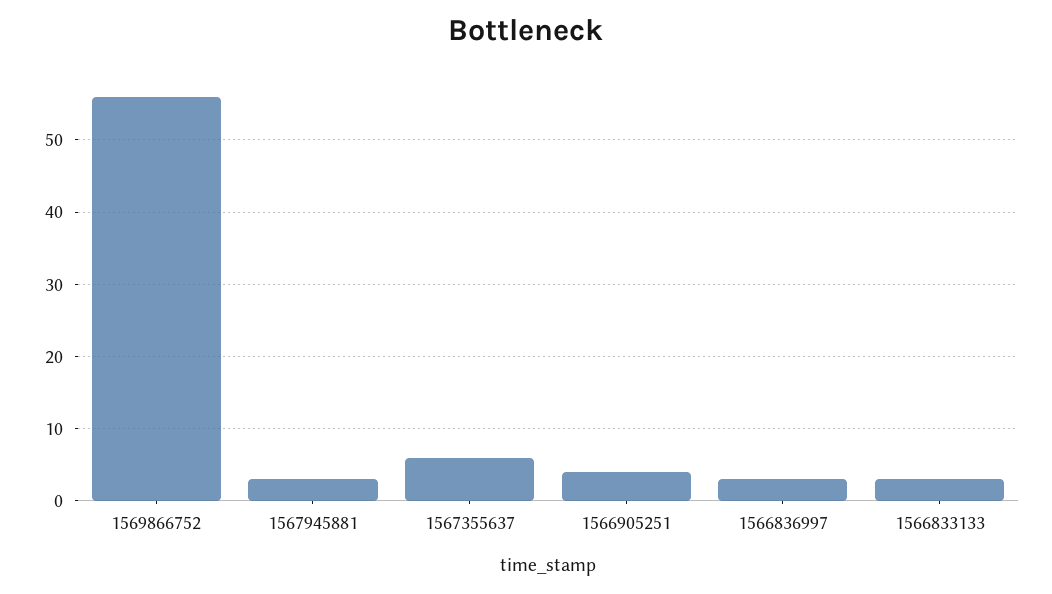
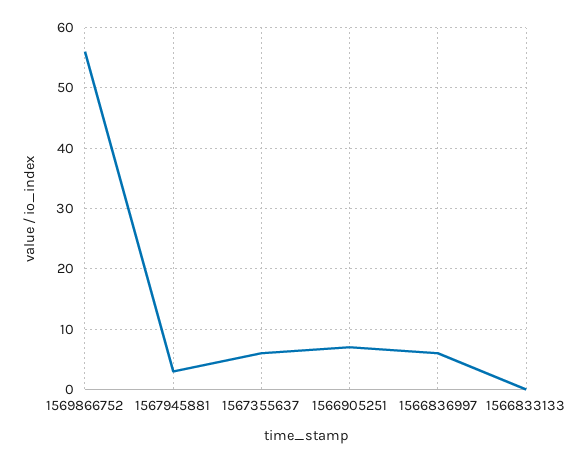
  {
    "1569866752": 56,
    "1567945881": 3,
    "1567355637": 6,
-   "1566905251": 4,
+   "1566905251": 7,
-   "1566836997": 3,
+   "1566836997": 6,
-   "1566833133": 3
+   "1566833133": 0
  }

